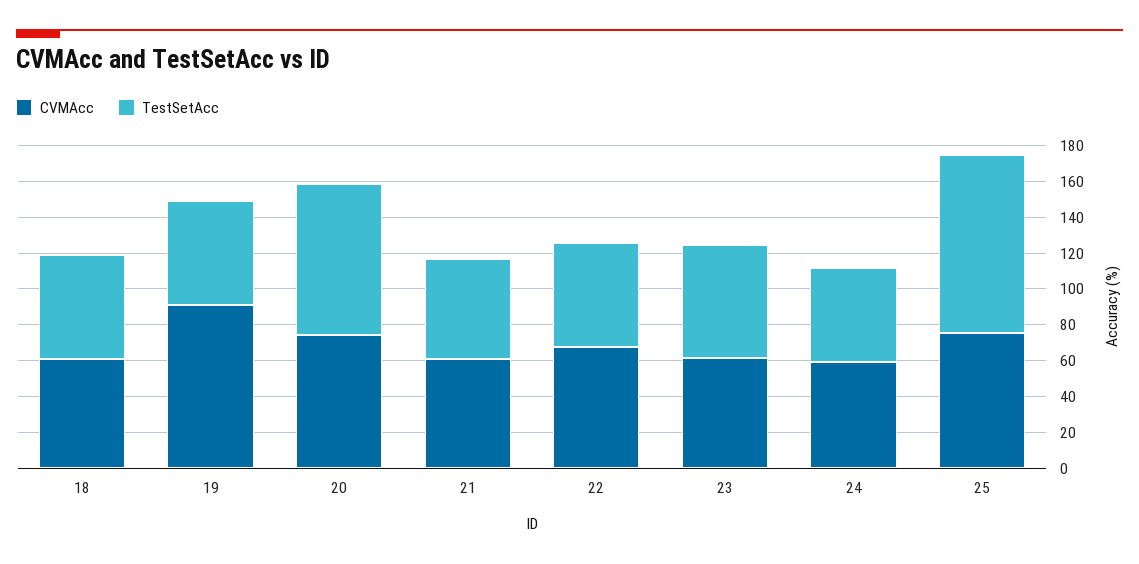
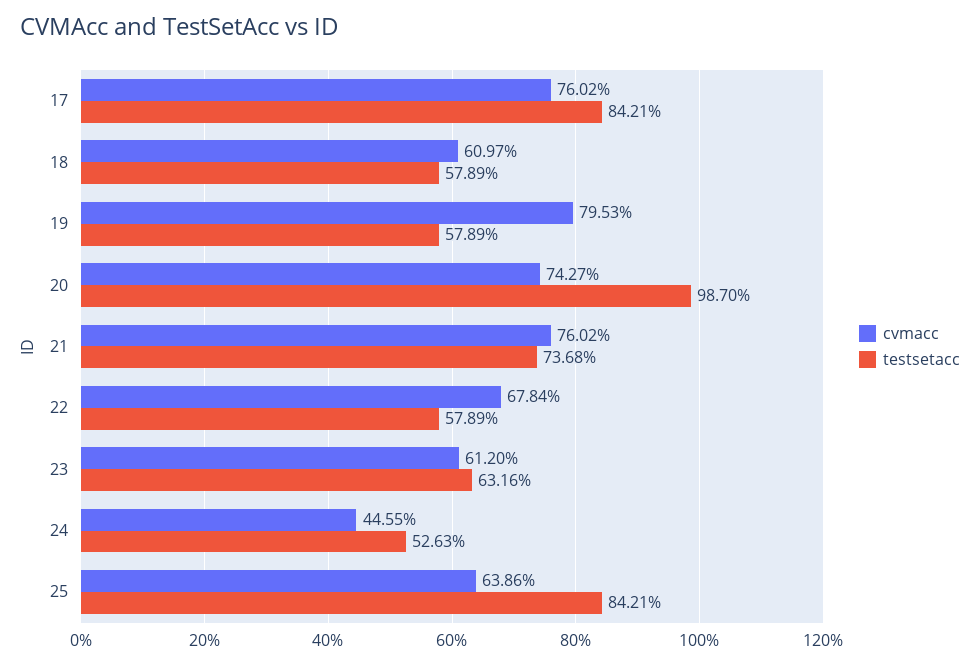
  {
    "CVMAcc": {
      "18": 60.97,
-     "19": 90,
+     "19": 79.53,
      "20": 74.27,
-     "21": 60,
+     "21": 76.02,
      "22": 67.84,
      "23": 61.2,
-     "24": 60,
+     "24": 44.55,
-     "25": 75
+     "25": 63.86,
+     "17": 76.02
    },
    "TestSetAcc": {
      "18": 57.89,
      "19": 57.89,
-     "20": 85,
+     "20": 98.7,
-     "21": 55,
+     "21": 73.68,
      "22": 57.89,
      "23": 63.16,
      "24": 52.63,
-     "25": 100
+     "25": 84.21,
+     "17": 84.21
    }
  }

